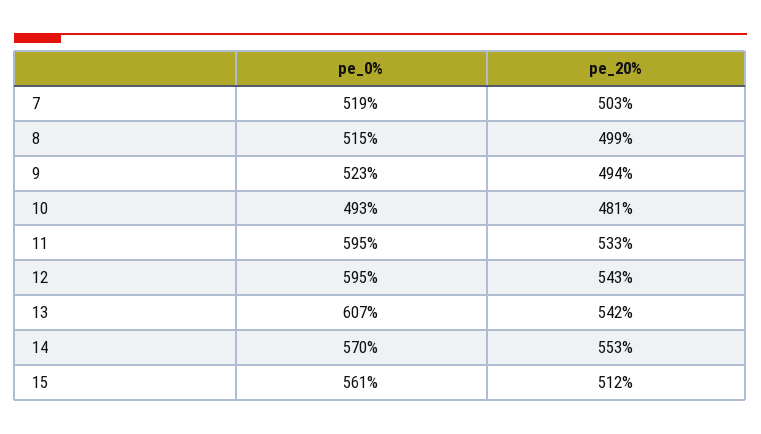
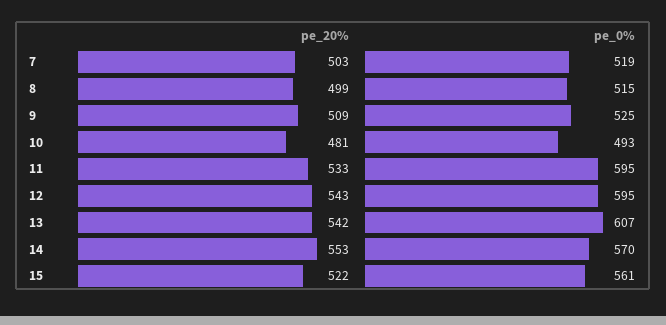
  {
    "pe_0%": {
      "7": 519,
      "8": 515,
-     "9": 523,
+     "9": 525,
      "10": 493,
      "11": 595,
      "12": 595,
      "13": 607,
      "14": 570,
      "15": 561
    },
    "pe_20%": {
      "7": 503,
      "8": 499,
-     "9": 494,
+     "9": 509,
      "10": 481,
      "11": 533,
      "12": 543,
      "13": 542,
      "14": 553,
-     "15": 512
+     "15": 522
    }
  }

